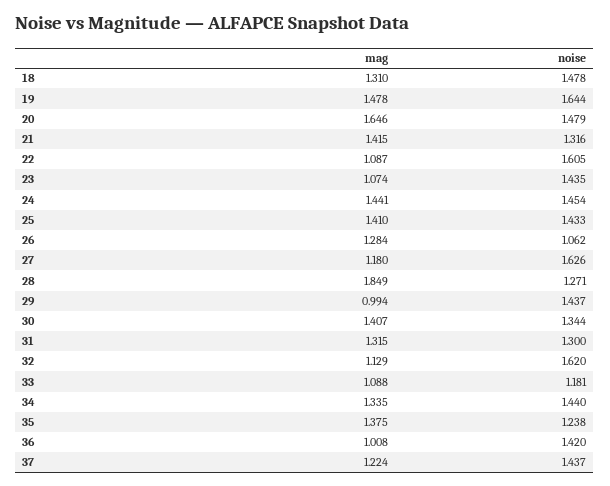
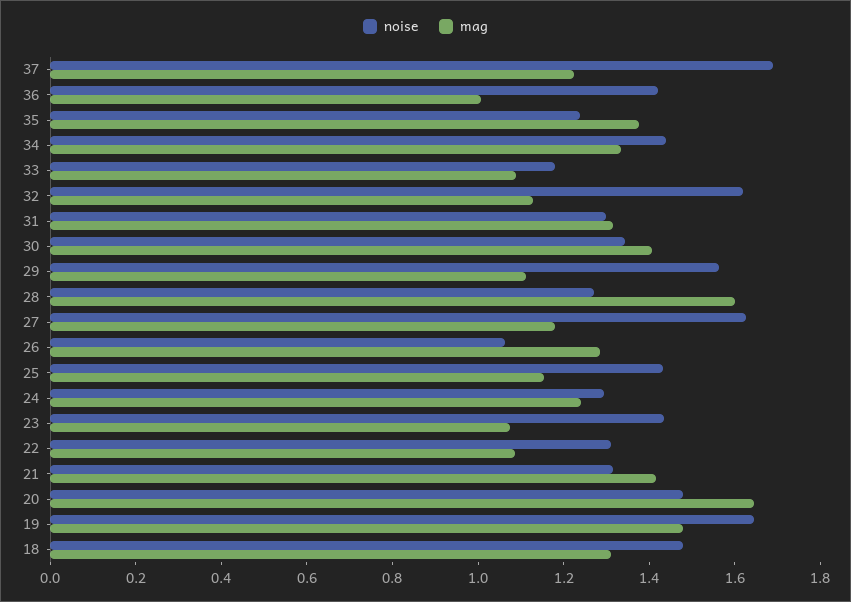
  {
    "mag": {
      "18": 1.31,
      "19": 1.478,
      "20": 1.646,
      "21": 1.415,
      "22": 1.087,
      "23": 1.074,
-     "24": 1.441,
+     "24": 1.25,
-     "25": 1.41,
+     "25": 1.15,
      "26": 1.284,
      "27": 1.18,
-     "28": 1.849,
+     "28": 1.6,
-     "29": 0.994,
+     "29": 1.1,
      "30": 1.407,
      "31": 1.315,
      "32": 1.129,
      "33": 1.088,
      "34": 1.335,
      "35": 1.375,
      "36": 1.008,
      "37": 1.224
    },
    "noise": {
      "18": 1.478,
      "19": 1.644,
      "20": 1.479,
      "21": 1.316,
-     "22": 1.605,
+     "22": 1.3,
      "23": 1.435,
-     "24": 1.454,
+     "24": 1.3,
      "25": 1.433,
      "26": 1.062,
      "27": 1.626,
      "28": 1.271,
-     "29": 1.437,
+     "29": 1.55,
      "30": 1.344,
      "31": 1.3,
      "32": 1.62,
      "33": 1.181,
      "34": 1.44,
      "35": 1.238,
      "36": 1.42,
-     "37": 1.437
+     "37": 1.7
    }
  }

